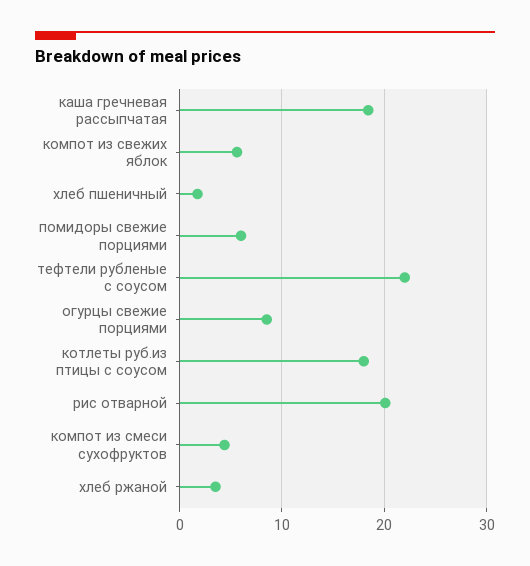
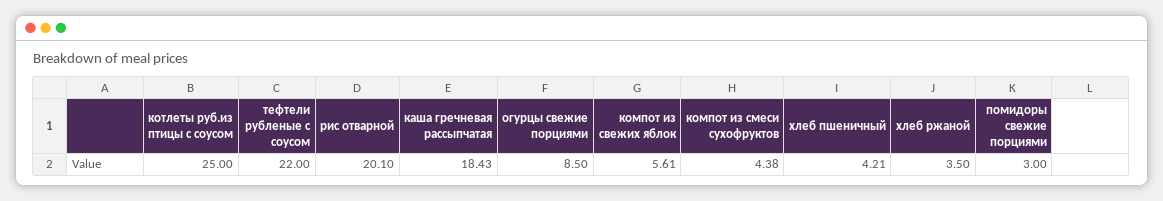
  {
    "каша гречневая рассыпчатая": 18.43,
    "компот из свежих яблок": 5.61,
-   "хлеб пшеничный": 2,
+   "хлеб пшеничный": 4.21,
-   "помидоры свежие порциями": 6,
+   "помидоры свежие порциями": 3,
    "тефтели рубленые с соусом": 22,
    "огурцы свежие порциями": 8.5,
-   "котлеты руб.из птицы с соусом": 18,
+   "котлеты руб.из птицы с соусом": 25,
    "рис отварной": 20.1,
    "компот из смеси сухофруктов": 4.38,
    "хлеб ржаной": 3.5
  }

